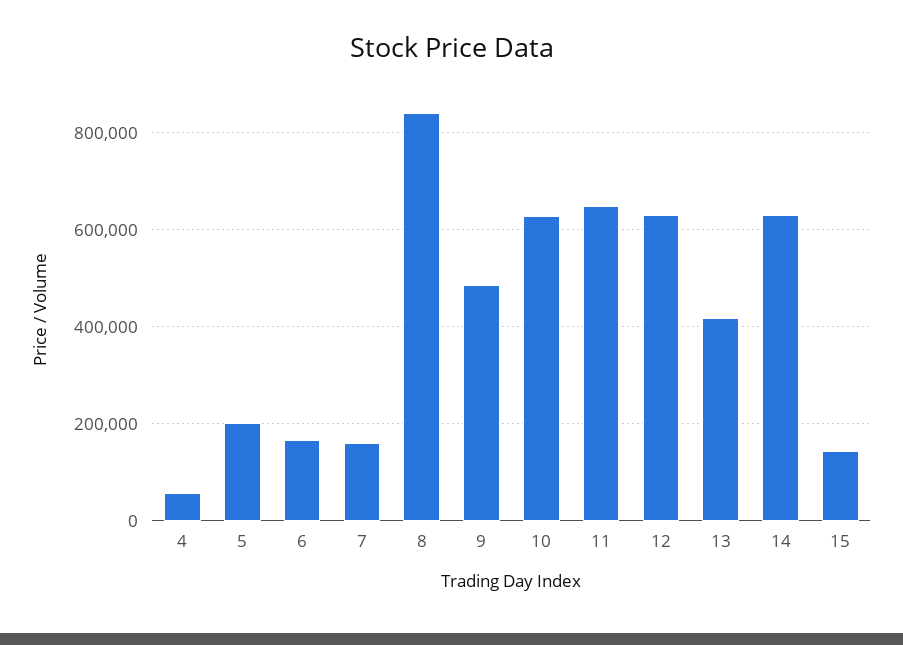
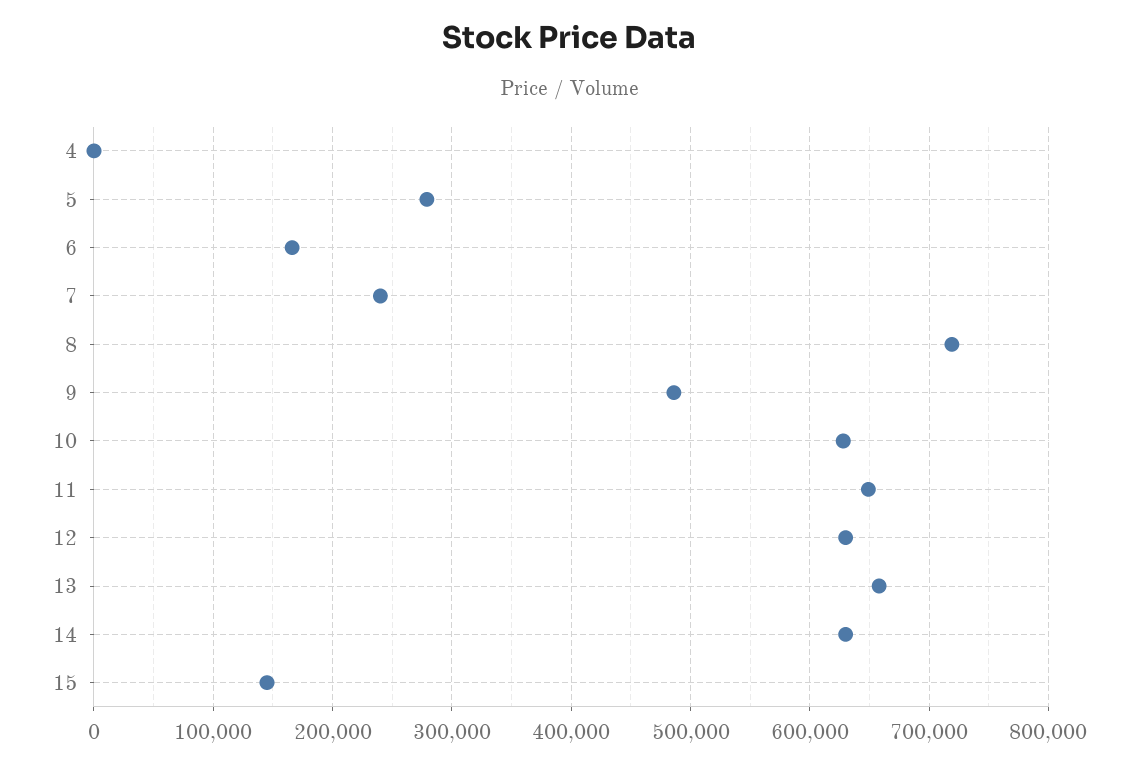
  {
-   "4": 60000,
+   "4": 0,
-   "5": 200000,
+   "5": 280000,
    "6": 170000,
-   "7": 160000,
+   "7": 240000,
-   "8": 840000,
+   "8": 720000,
    "9": 490000,
    "10": 630000,
    "11": 650000,
    "12": 630000,
-   "13": 420000,
+   "13": 660000,
    "14": 630000,
    "15": 150000
  }

